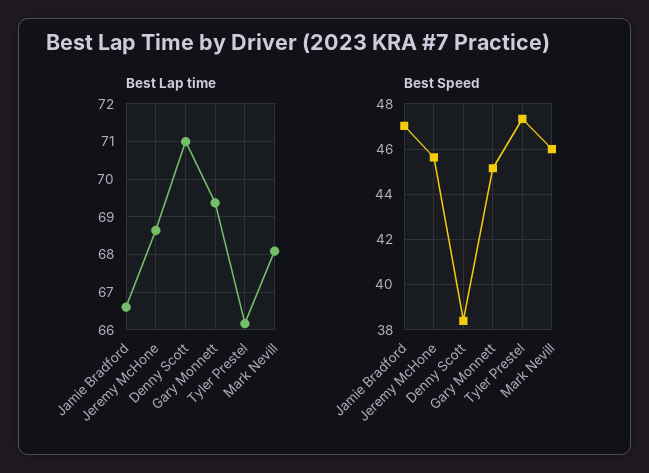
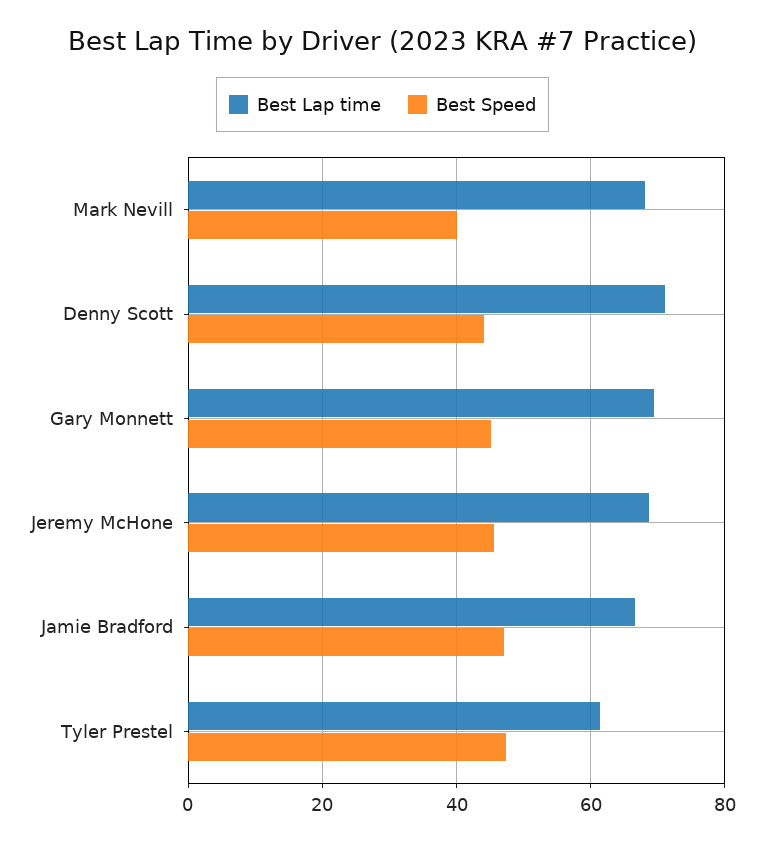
  {
    "Best Lap time": {
      "Jamie Bradford": 66.6,
      "Jeremy McHone": 68.6,
      "Denny Scott": 71,
      "Gary Monnett": 69.4,
-     "Tyler Prestel": 66.2,
+     "Tyler Prestel": 62,
      "Mark Nevill": 68
    },
    "Best Speed": {
      "Jamie Bradford": 47,
      "Jeremy McHone": 45.5,
-     "Denny Scott": 38.5,
+     "Denny Scott": 44,
      "Gary Monnett": 45,
      "Tyler Prestel": 47.5,
-     "Mark Nevill": 46
+     "Mark Nevill": 40
    }
  }

